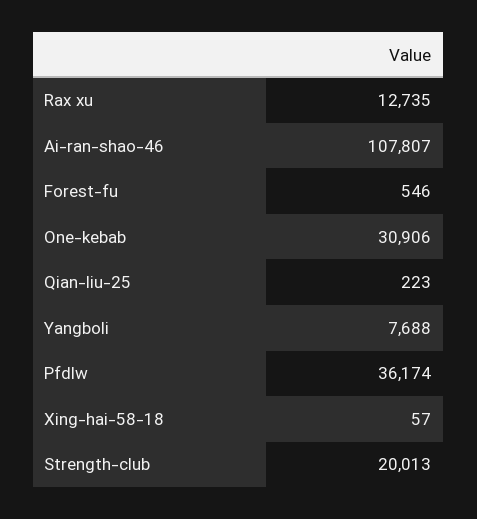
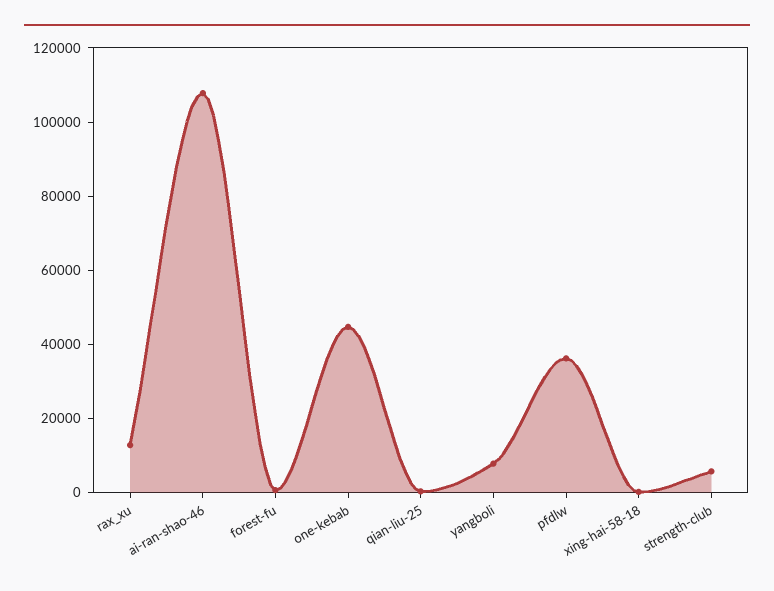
  {
    "Rax xu": 12735,
    "Ai-ran-shao-46": 107807,
    "Forest-fu": 546,
-   "One-kebab": 30906,
+   "One-kebab": 45000,
    "Qian-liu-25": 223,
    "Yangboli": 7688,
    "Pfdlw": 36174,
    "Xing-hai-58-18": 57,
-   "Strength-club": 20013
+   "Strength-club": 5000
  }

